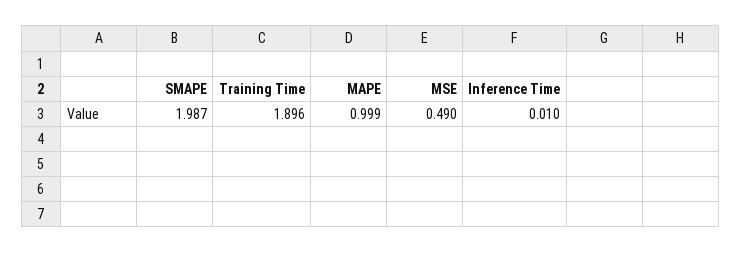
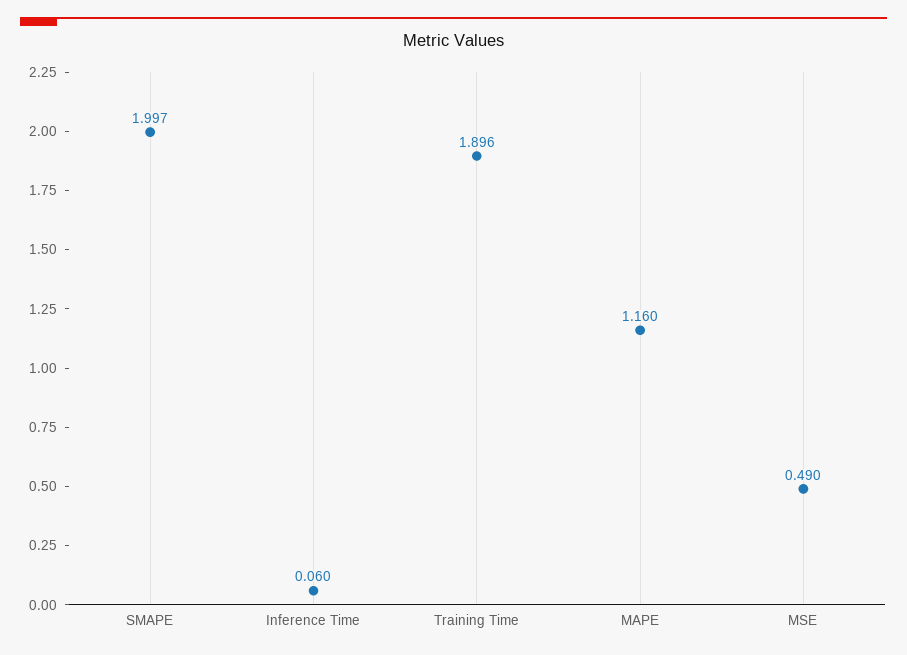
  {
-   "SMAPE": 1.987,
+   "SMAPE": 1.997,
    "Training Time": 1.896,
-   "MAPE": 0.999,
+   "MAPE": 1.16,
    "MSE": 0.49,
-   "Inference Time": 0.01
+   "Inference Time": 0.06
  }

